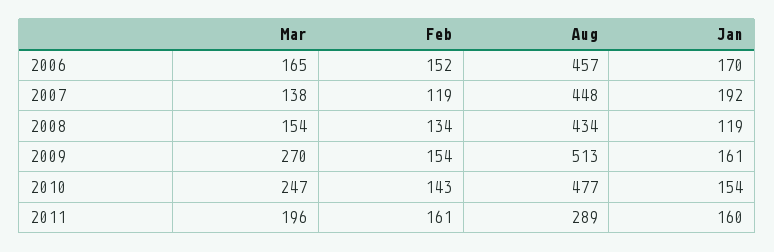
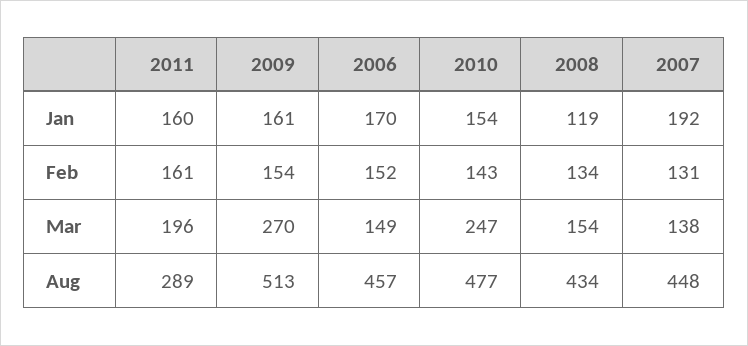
  {
    "Mar": {
-     "2006": 165,
+     "2006": 149,
      "2007": 138,
      "2008": 154,
      "2009": 270,
      "2010": 247,
      "2011": 196
    },
    "Feb": {
      "2006": 152,
-     "2007": 119,
+     "2007": 131,
      "2008": 134,
      "2009": 154,
      "2010": 143,
      "2011": 161
    },
    "Aug": {
      "2006": 457,
      "2007": 448,
      "2008": 434,
      "2009": 513,
      "2010": 477,
      "2011": 289
    },
    "Jan": {
      "2006": 170,
      "2007": 192,
      "2008": 119,
      "2009": 161,
      "2010": 154,
      "2011": 160
    }
  }

